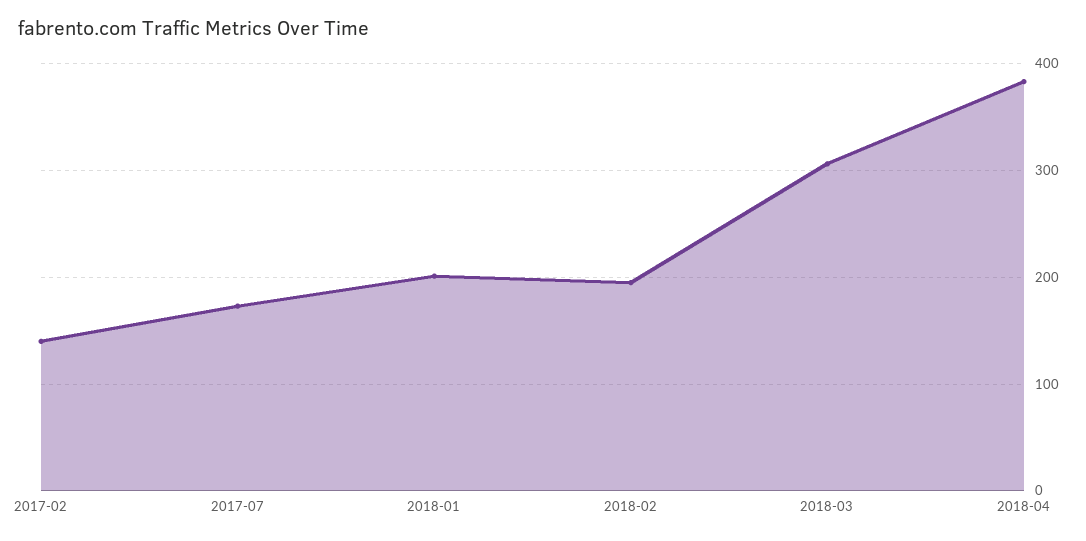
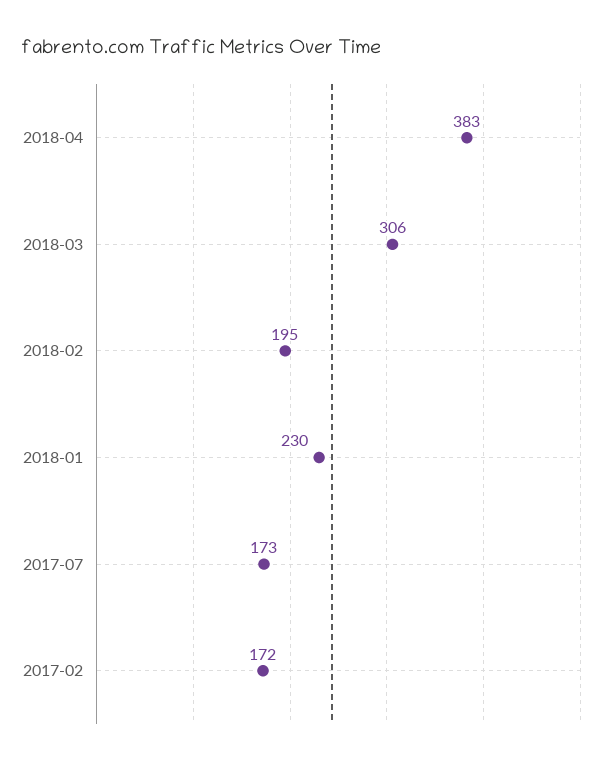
  {
-   "2017-02": 140,
+   "2017-02": 172,
    "2017-07": 173,
-   "2018-01": 200,
+   "2018-01": 230,
    "2018-02": 195,
    "2018-03": 306,
    "2018-04": 383
  }

